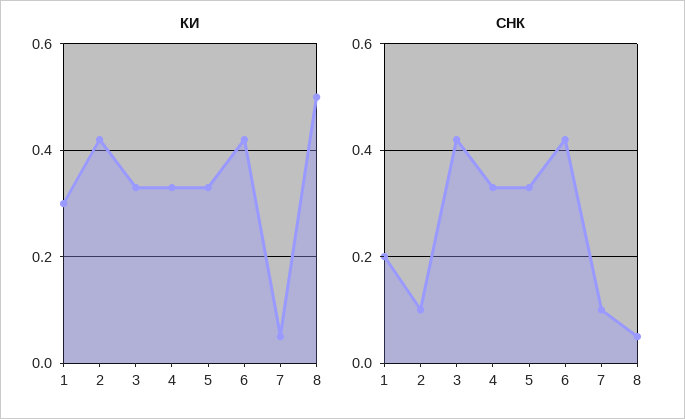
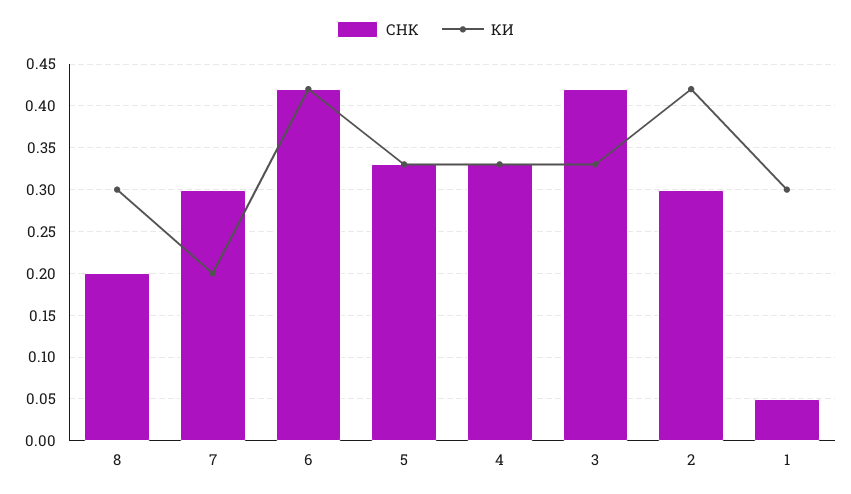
  {
    "КИ": {
      "1": 0.3,
      "2": 0.42,
      "3": 0.33,
      "4": 0.33,
      "5": 0.33,
      "6": 0.42,
-     "7": 0.05,
+     "7": 0.2,
-     "8": 0.5
+     "8": 0.3
    },
    "СНК": {
-     "1": 0.2,
+     "1": 0.05,
-     "2": 0.1,
+     "2": 0.3,
      "3": 0.42,
      "4": 0.33,
      "5": 0.33,
      "6": 0.42,
-     "7": 0.1,
+     "7": 0.3,
-     "8": 0.05
+     "8": 0.2
    }
  }

